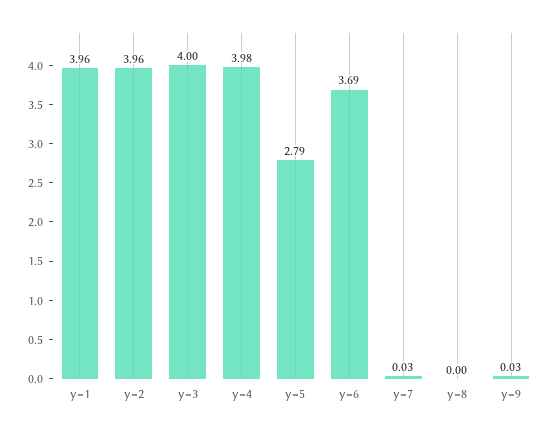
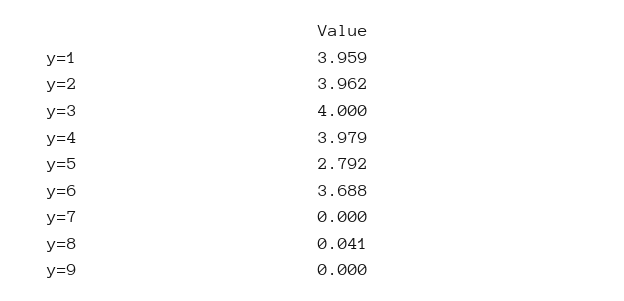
  {
    "y=1": 3.959,
    "y=2": 3.962,
    "y=3": 4,
    "y=4": 3.979,
    "y=5": 2.792,
    "y=6": 3.688,
-   "y=7": 0.03,
+   "y=7": 0,
-   "y=8": 0,
+   "y=8": 0.041,
-   "y=9": 0.03
+   "y=9": 0
  }

